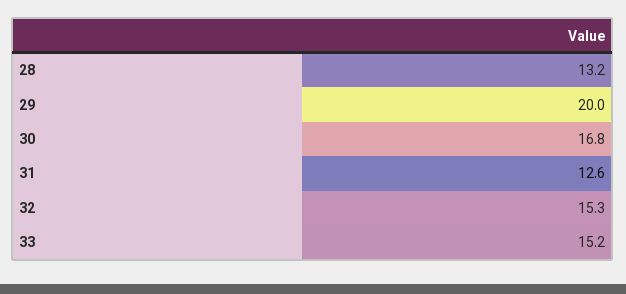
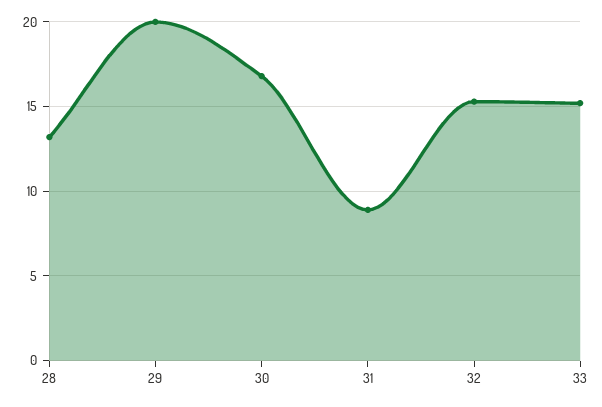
  {
    "28": 13.2,
    "29": 20,
    "30": 16.8,
-   "31": 12.6,
+   "31": 9,
    "32": 15.3,
    "33": 15.2
  }

